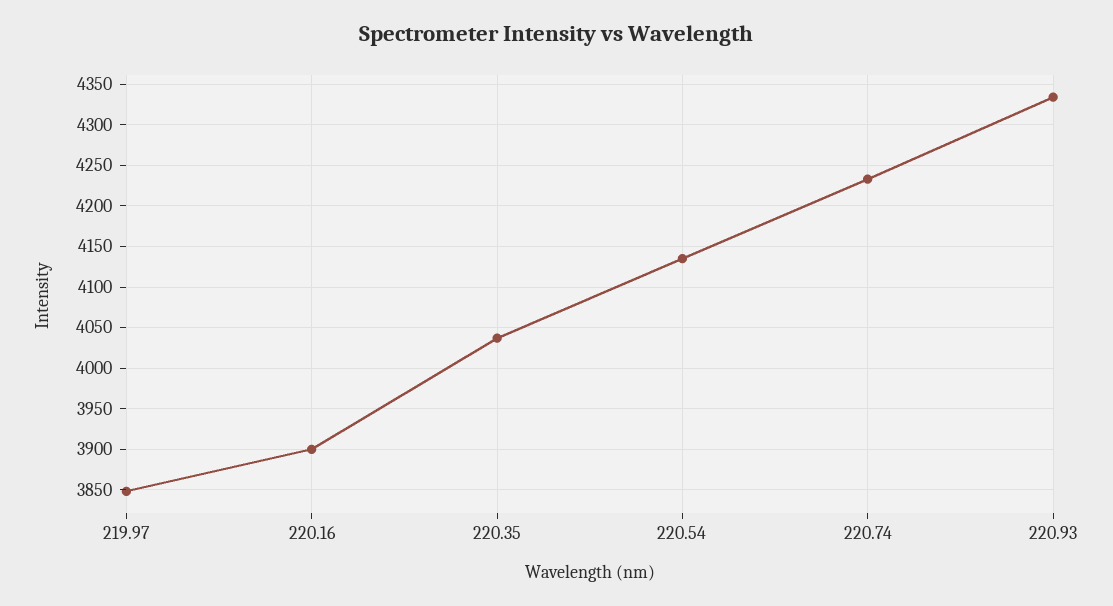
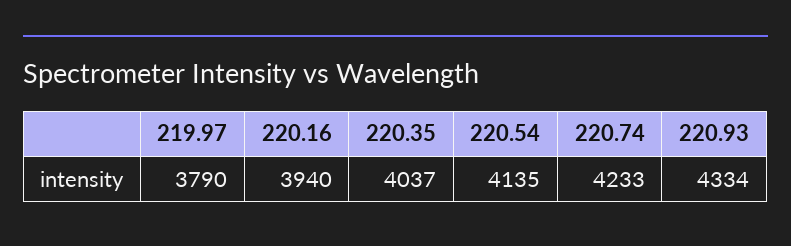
  {
-   "219.97": 3850,
+   "219.97": 3790,
-   "220.16": 3900,
+   "220.16": 3940,
    "220.35": 4037,
    "220.54": 4135,
    "220.74": 4233,
    "220.93": 4334
  }

